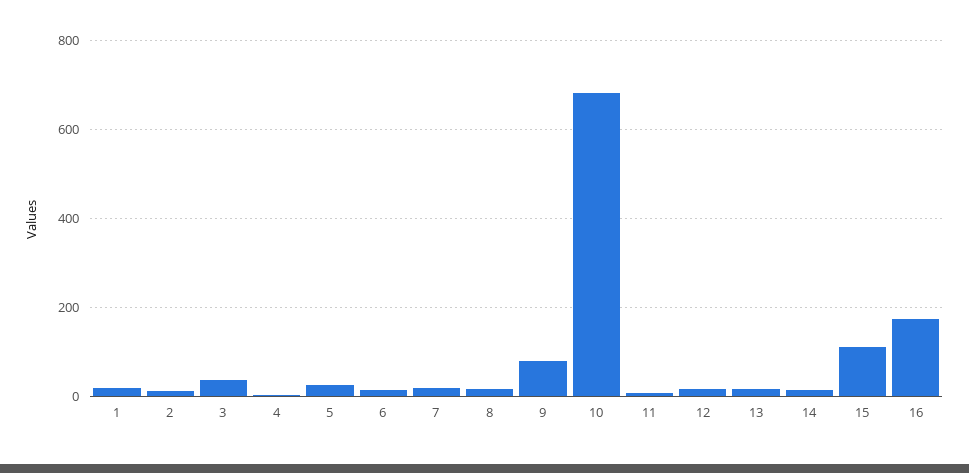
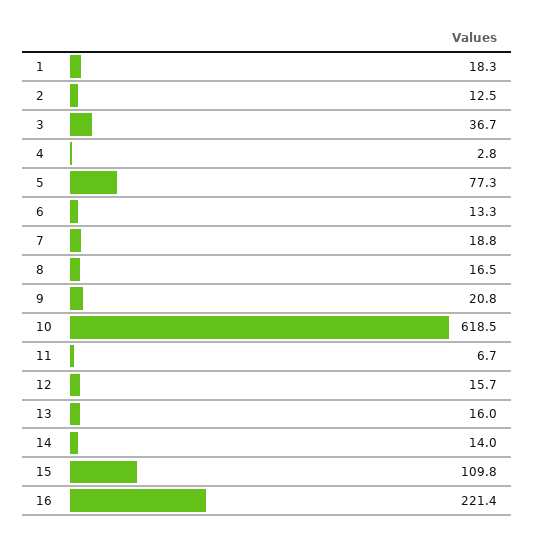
  {
    "1": 18.3,
    "2": 12.5,
    "3": 36.7,
    "4": 2.8,
-   "5": 20,
+   "5": 77.3,
    "6": 13.3,
    "7": 18.8,
    "8": 16.5,
-   "9": 80,
+   "9": 20.8,
-   "10": 680,
+   "10": 618.5,
    "11": 6.7,
    "12": 15.7,
    "13": 16,
    "14": 14,
    "15": 109.8,
-   "16": 180
+   "16": 221.4
  }

